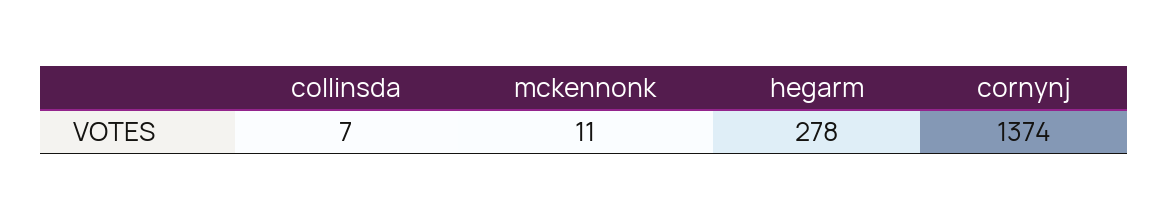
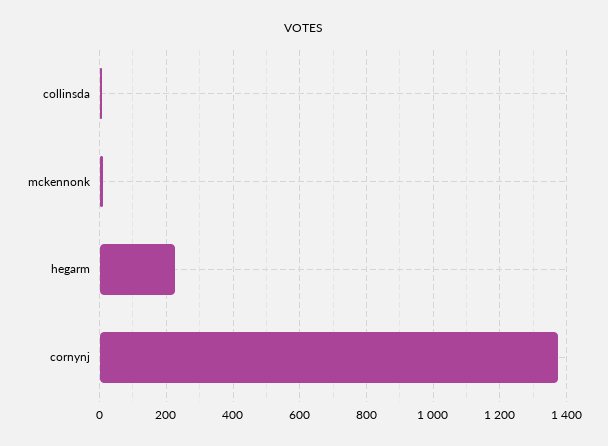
  {
    "collinsda": 7,
    "mckennonk": 11,
-   "hegarm": 278,
+   "hegarm": 220,
    "cornynj": 1374
  }

